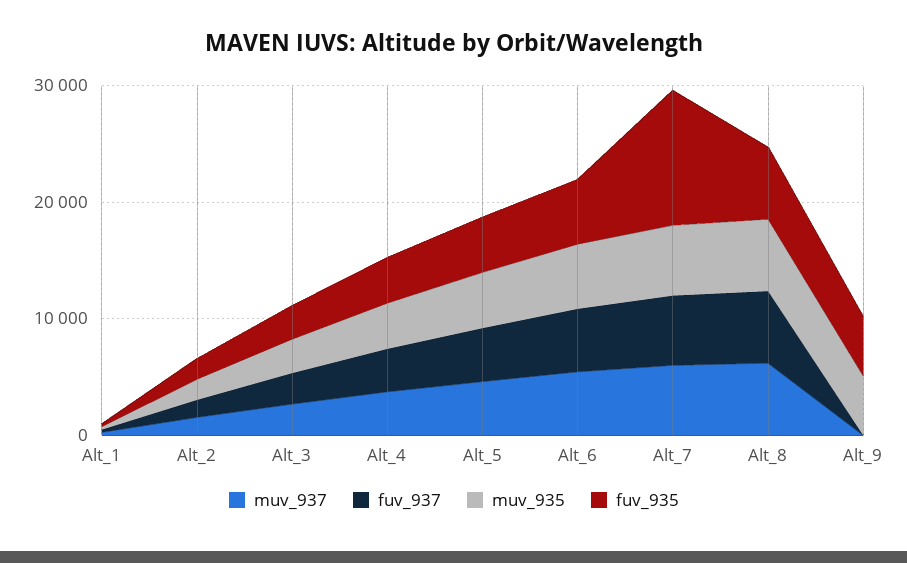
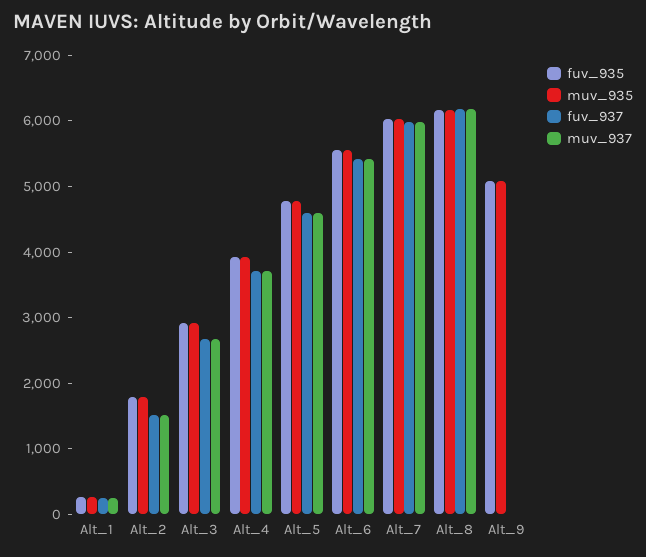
  {
    "muv_937": {
      "Alt_1": 200,
      "Alt_2": 1600,
      "Alt_3": 2600,
      "Alt_4": 3800,
      "Alt_5": 4600,
      "Alt_6": 5400,
      "Alt_7": 6000,
      "Alt_8": 6200,
      "Alt_9": 0
    },
    "fuv_937": {
      "Alt_1": 200,
      "Alt_2": 1600,
      "Alt_3": 2600,
      "Alt_4": 3800,
      "Alt_5": 4600,
      "Alt_6": 5400,
      "Alt_7": 6000,
      "Alt_8": 6200,
      "Alt_9": 0
    },
    "muv_935": {
      "Alt_1": 200,
      "Alt_2": 1800,
      "Alt_3": 3000,
      "Alt_4": 4000,
      "Alt_5": 4800,
      "Alt_6": 5600,
      "Alt_7": 6000,
      "Alt_8": 6200,
      "Alt_9": 5000
    },
    "fuv_935": {
      "Alt_1": 200,
      "Alt_2": 1800,
      "Alt_3": 3000,
      "Alt_4": 4000,
      "Alt_5": 4800,
      "Alt_6": 5600,
-     "Alt_7": 12000,
+     "Alt_7": 6000,
      "Alt_8": 6200,
      "Alt_9": 5000
    }
  }

